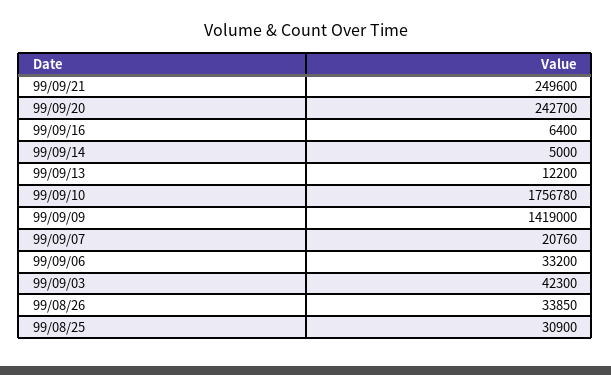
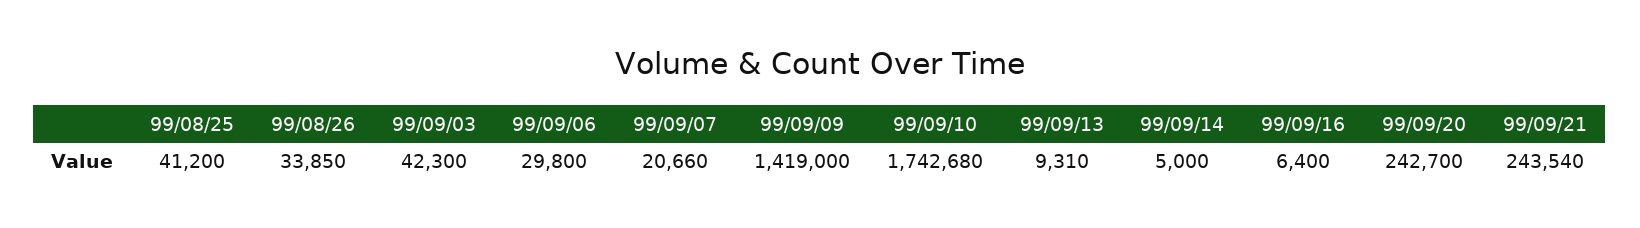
  {
-   "99/09/21": 249600,
+   "99/09/21": 243540,
    "99/09/20": 242700,
    "99/09/16": 6400,
    "99/09/14": 5000,
-   "99/09/13": 12200,
+   "99/09/13": 9310,
-   "99/09/10": 1756780,
+   "99/09/10": 1742680,
    "99/09/09": 1419000,
-   "99/09/07": 20760,
+   "99/09/07": 20660,
-   "99/09/06": 33200,
+   "99/09/06": 29800,
    "99/09/03": 42300,
    "99/08/26": 33850,
-   "99/08/25": 30900
+   "99/08/25": 41200
  }

